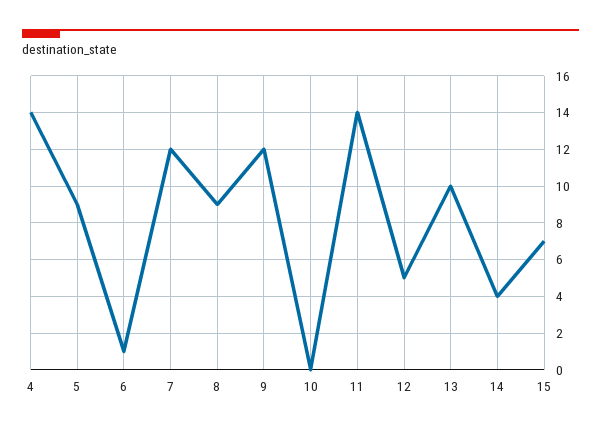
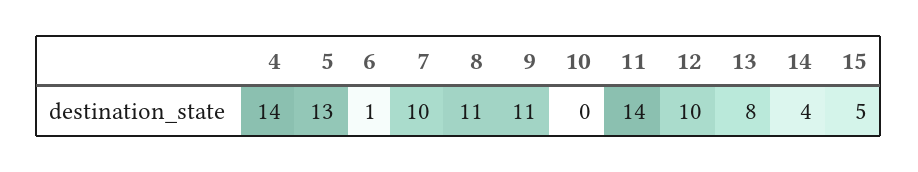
  {
    "4": 14,
-   "5": 9,
+   "5": 13,
    "6": 1,
-   "7": 12,
+   "7": 10,
-   "8": 9,
+   "8": 11,
-   "9": 12,
+   "9": 11,
    "10": 0,
    "11": 14,
-   "12": 5,
+   "12": 10,
-   "13": 10,
+   "13": 8,
    "14": 4,
-   "15": 7
+   "15": 5
  }

